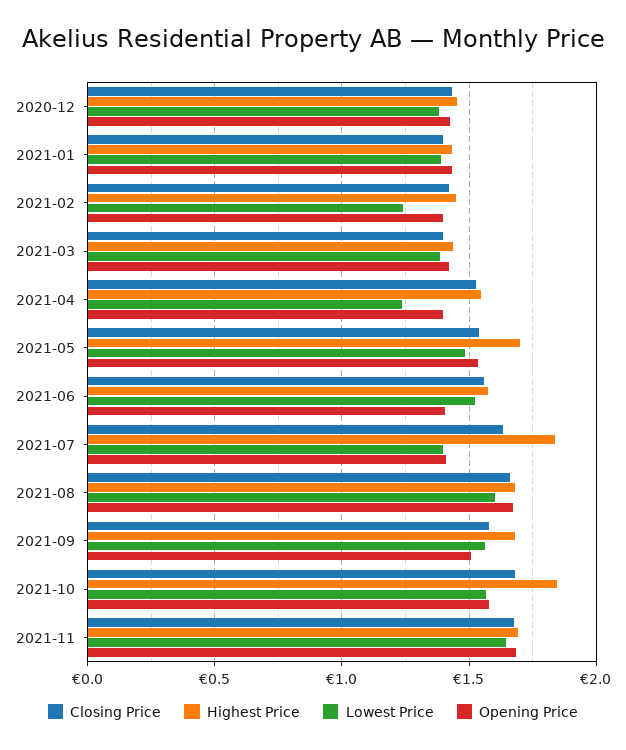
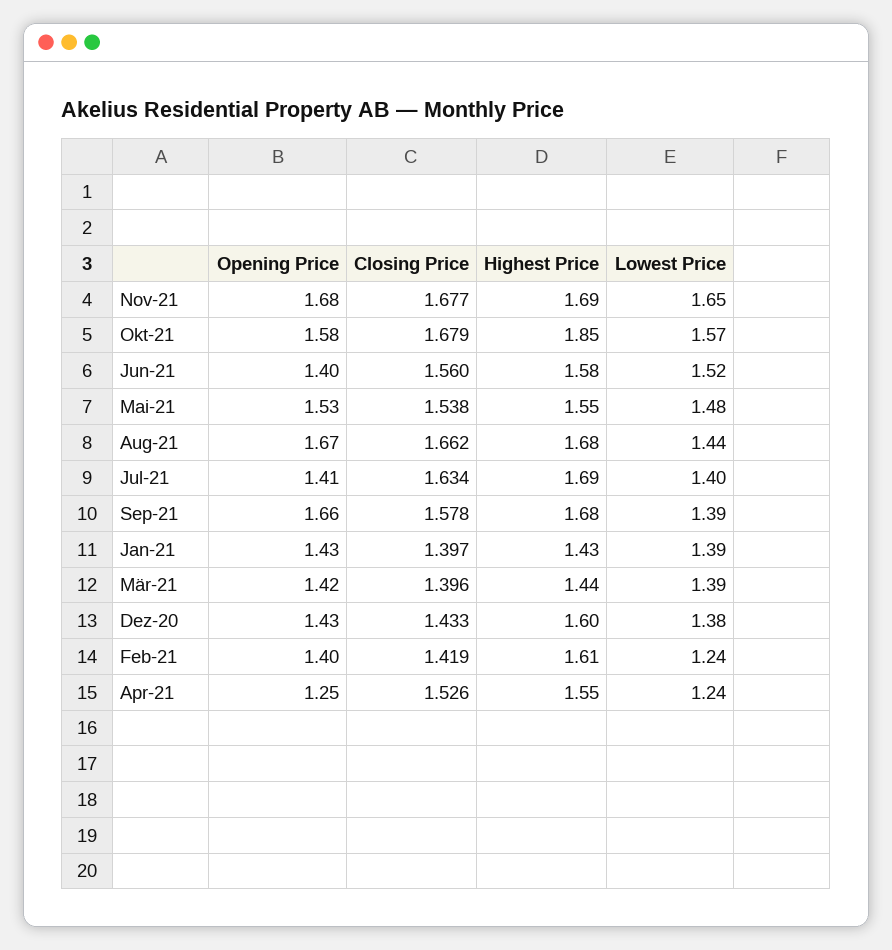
  {
    "Closing Price": {
      "2020-12": 1.433,
      "2021-01": 1.397,
      "2021-02": 1.419,
      "2021-03": 1.396,
      "2021-04": 1.526,
      "2021-05": 1.538,
      "2021-06": 1.56,
      "2021-07": 1.634,
      "2021-08": 1.662,
      "2021-09": 1.578,
      "2021-10": 1.679,
      "2021-11": 1.677
    },
    "Highest Price": {
-     "2020-12": 1.45,
+     "2020-12": 1.6,
      "2021-01": 1.43,
-     "2021-02": 1.45,
+     "2021-02": 1.61,
      "2021-03": 1.44,
      "2021-04": 1.55,
-     "2021-05": 1.7,
+     "2021-05": 1.55,
      "2021-06": 1.58,
-     "2021-07": 1.85,
+     "2021-07": 1.69,
      "2021-08": 1.68,
      "2021-09": 1.68,
      "2021-10": 1.85,
      "2021-11": 1.69
    },
    "Lowest Price": {
      "2020-12": 1.38,
      "2021-01": 1.39,
      "2021-02": 1.24,
      "2021-03": 1.39,
      "2021-04": 1.24,
      "2021-05": 1.48,
      "2021-06": 1.52,
      "2021-07": 1.4,
-     "2021-08": 1.6,
+     "2021-08": 1.44,
-     "2021-09": 1.55,
+     "2021-09": 1.39,
      "2021-10": 1.57,
      "2021-11": 1.65
    },
    "Opening Price": {
      "2020-12": 1.43,
      "2021-01": 1.43,
      "2021-02": 1.4,
      "2021-03": 1.42,
-     "2021-04": 1.4,
+     "2021-04": 1.25,
      "2021-05": 1.53,
      "2021-06": 1.4,
      "2021-07": 1.41,
      "2021-08": 1.67,
-     "2021-09": 1.5,
+     "2021-09": 1.66,
      "2021-10": 1.58,
      "2021-11": 1.68
    }
  }

